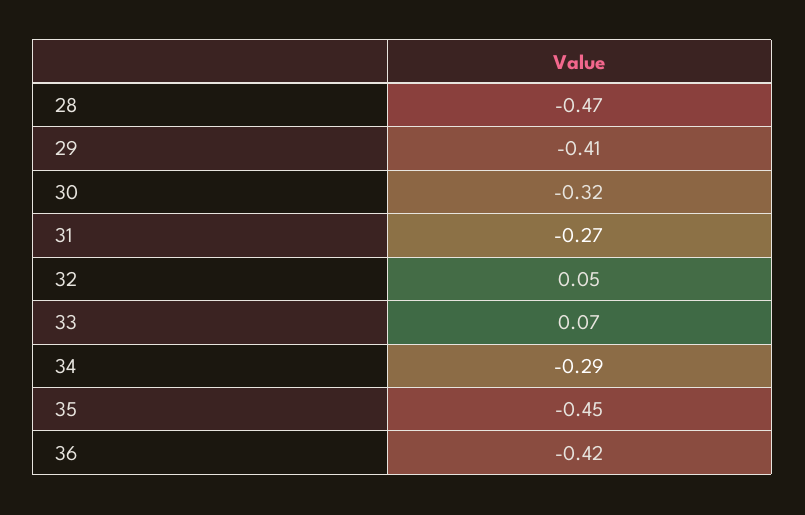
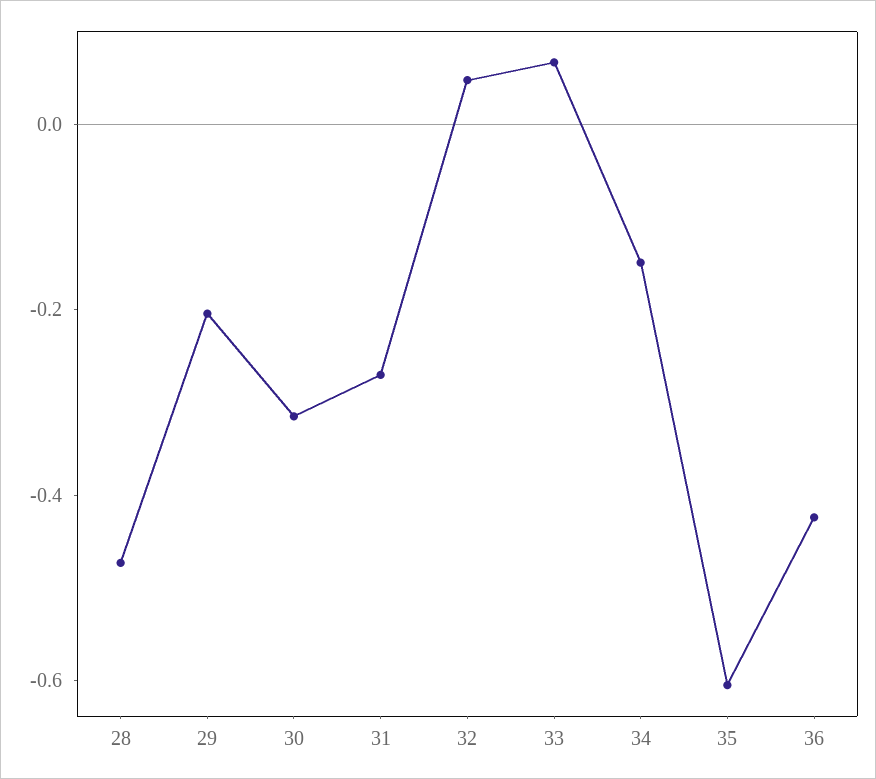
  {
    "28": -0.47,
-   "29": -0.41,
+   "29": -0.2,
    "30": -0.32,
    "31": -0.27,
    "32": 0.05,
    "33": 0.07,
-   "34": -0.29,
+   "34": -0.15,
-   "35": -0.45,
+   "35": -0.6,
    "36": -0.42
  }

